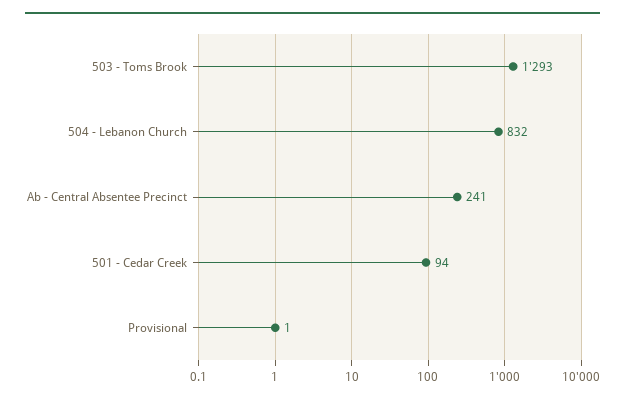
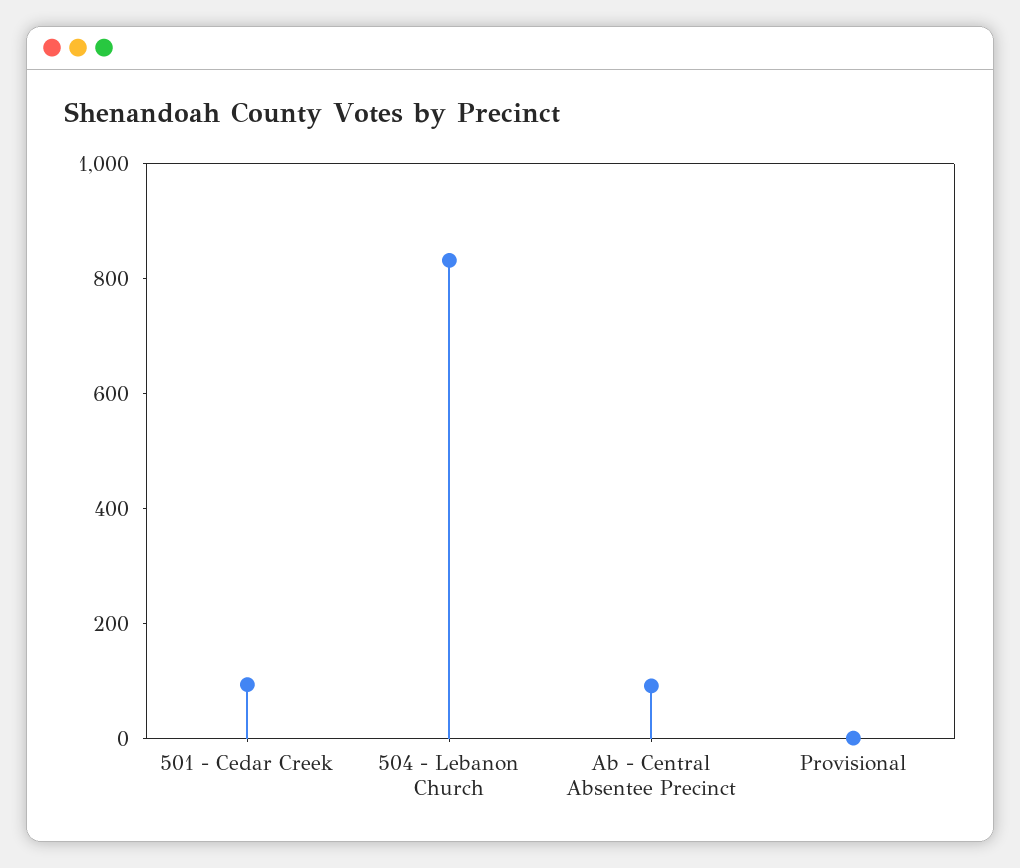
  {
-   "503 - Toms Brook": 1293,
    "504 - Lebanon Church": 832,
-   "Ab - Central Absentee Precinct": 241,
+   "Ab - Central Absentee Precinct": 100,
    "501 - Cedar Creek": 94,
    "Provisional": 1
  }

